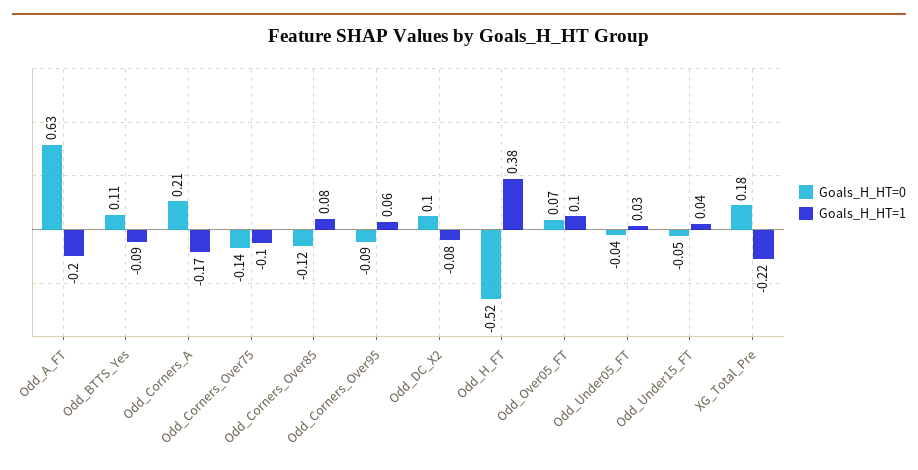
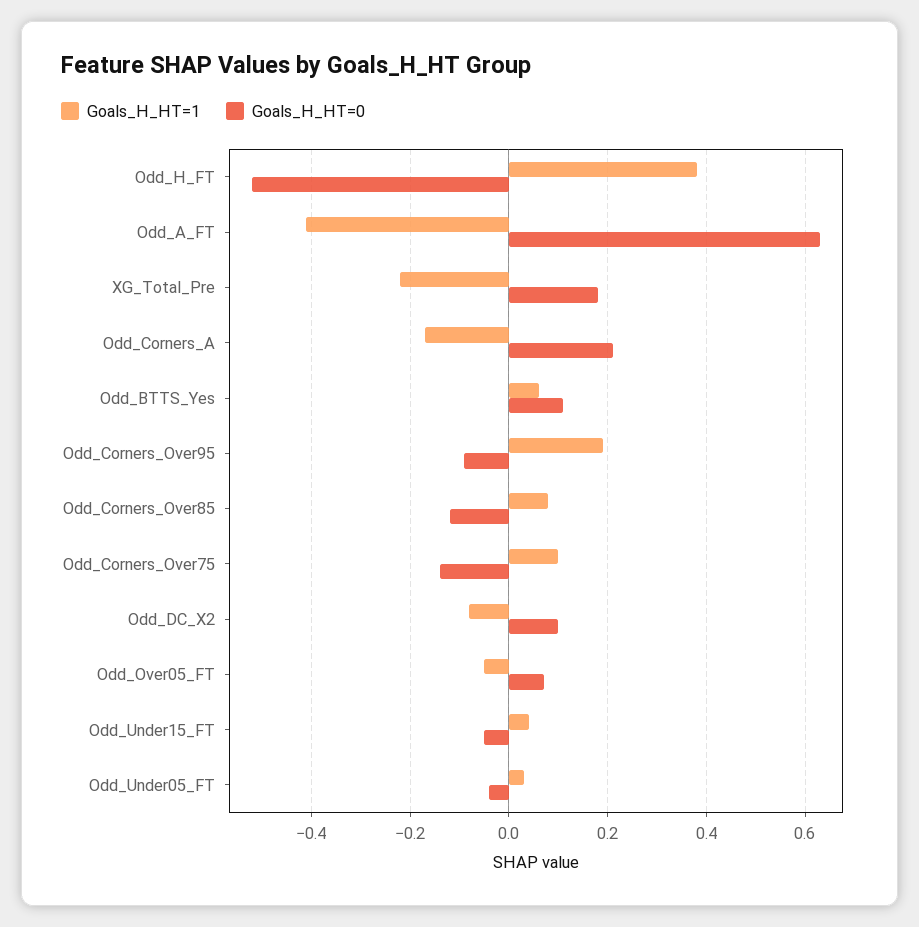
  {
    "Goals_H_HT=0": {
      "Odd_A_FT": 0.63,
      "Odd_BTTS_Yes": 0.11,
      "Odd_Corners_A": 0.21,
      "Odd_Corners_Over75": -0.14,
      "Odd_Corners_Over85": -0.12,
      "Odd_Corners_Over95": -0.09,
      "Odd_DC_X2": 0.1,
      "Odd_H_FT": -0.52,
      "Odd_Over05_FT": 0.07,
      "Odd_Under05_FT": -0.04,
      "Odd_Under15_FT": -0.05,
      "XG_Total_Pre": 0.18
    },
    "Goals_H_HT=1": {
-     "Odd_A_FT": -0.2,
+     "Odd_A_FT": -0.4,
-     "Odd_BTTS_Yes": -0.09,
+     "Odd_BTTS_Yes": 0.05,
      "Odd_Corners_A": -0.17,
-     "Odd_Corners_Over75": -0.1,
+     "Odd_Corners_Over75": 0.1,
      "Odd_Corners_Over85": 0.08,
-     "Odd_Corners_Over95": 0.06,
+     "Odd_Corners_Over95": 0.2,
      "Odd_DC_X2": -0.08,
      "Odd_H_FT": 0.38,
-     "Odd_Over05_FT": 0.1,
+     "Odd_Over05_FT": -0.05,
      "Odd_Under05_FT": 0.03,
      "Odd_Under15_FT": 0.04,
      "XG_Total_Pre": -0.22
    }
  }

